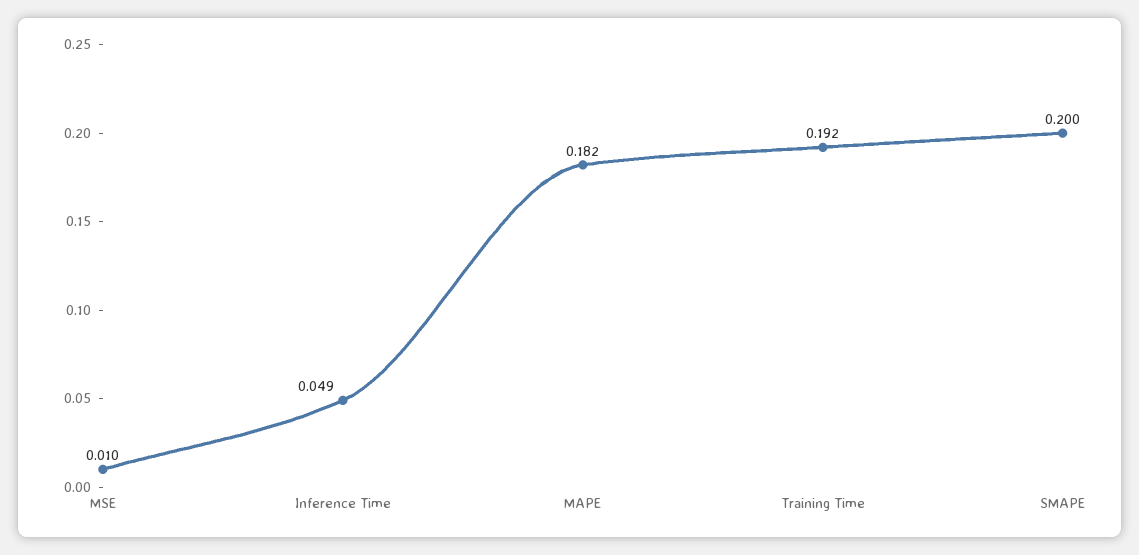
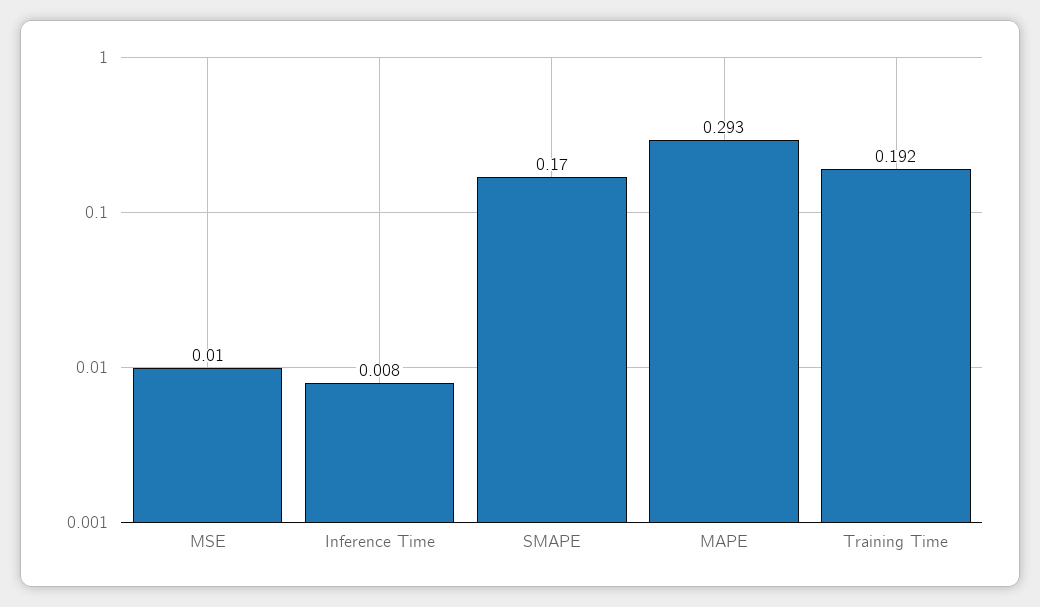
  {
    "MSE": 0.01,
-   "Inference Time": 0.049,
+   "Inference Time": 0.008,
-   "MAPE": 0.182,
+   "MAPE": 0.293,
    "Training Time": 0.192,
-   "SMAPE": 0.2
+   "SMAPE": 0.17
  }

